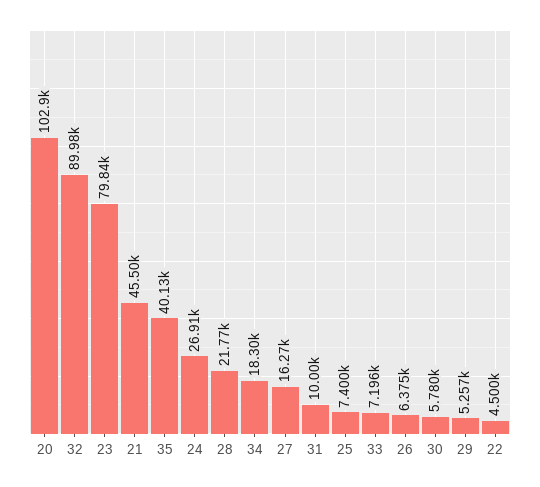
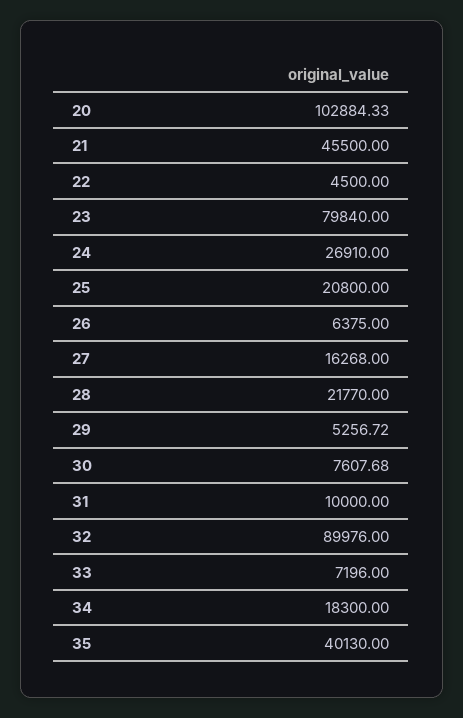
  {
    "20": 102884.33,
    "32": 89976,
    "23": 79840,
    "21": 45500,
    "35": 40130,
    "24": 26910,
    "28": 21770,
    "34": 18300,
    "27": 16268,
    "31": 10000,
-   "25": 7400,
+   "25": 20800,
    "33": 7196,
    "26": 6375,
-   "30": 5780,
+   "30": 7607.68,
    "29": 5256.72,
    "22": 4500
  }

